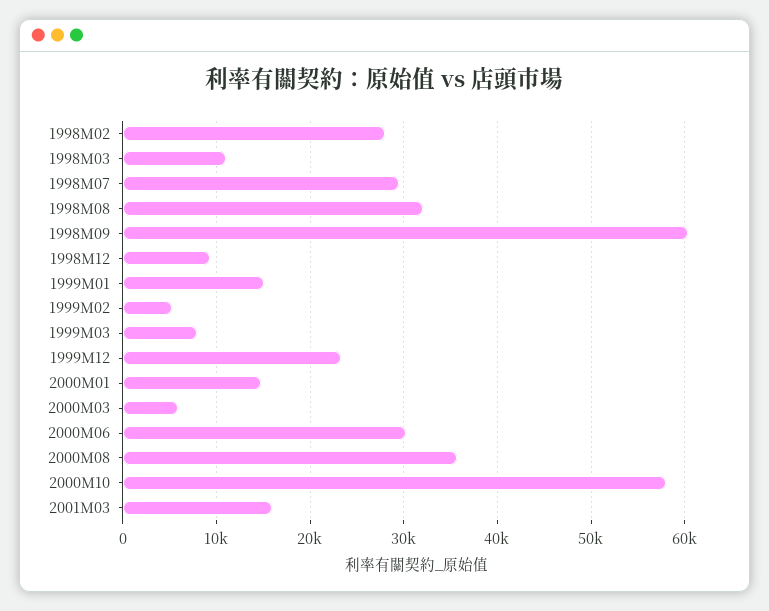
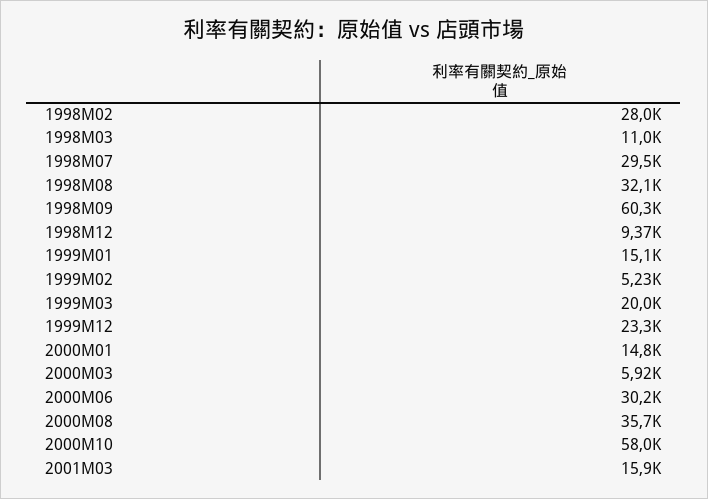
  {
    "1998M02": 28000,
    "1998M03": 11000,
    "1998M07": 29500,
    "1998M08": 32100,
    "1998M09": 60300,
    "1998M12": 9370,
    "1999M01": 15100,
    "1999M02": 5230,
-   "1999M03": 8000,
+   "1999M03": 20000,
    "1999M12": 23300,
    "2000M01": 14800,
    "2000M03": 5920,
    "2000M06": 30200,
    "2000M08": 35700,
    "2000M10": 58000,
    "2001M03": 15900
  }

